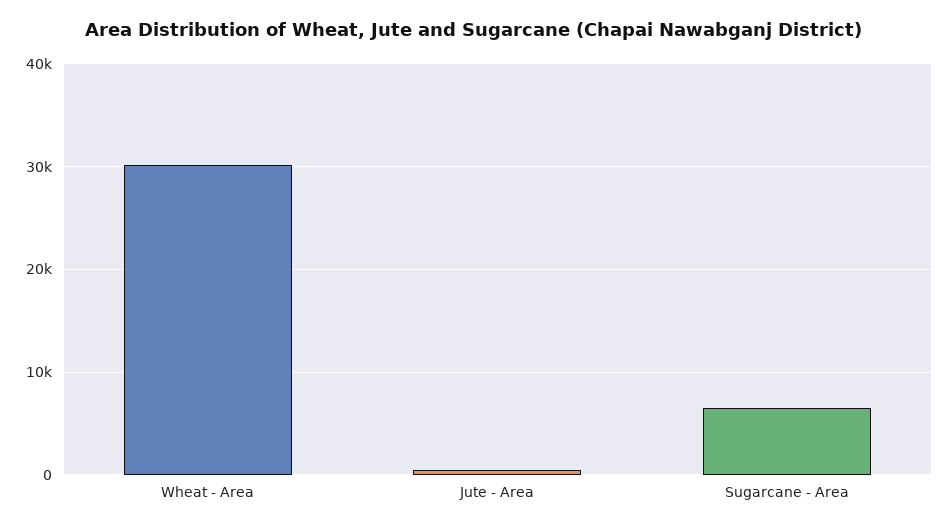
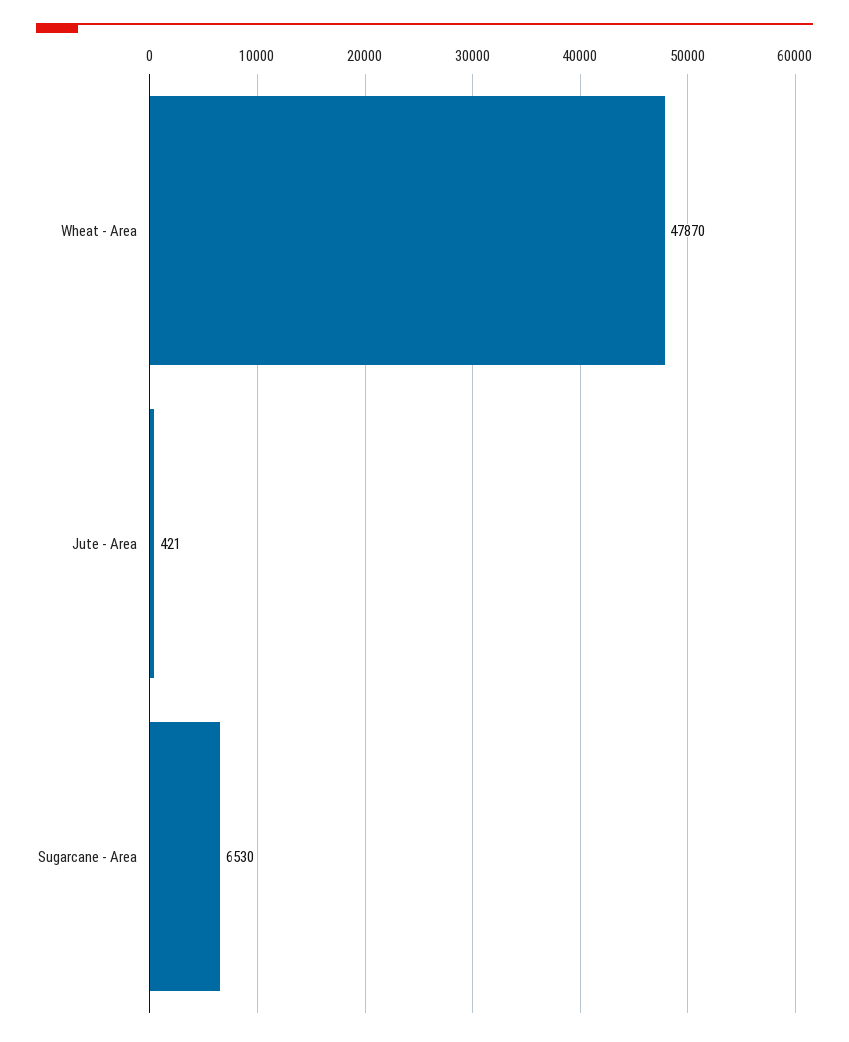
  {
-   "Wheat - Area": 30000,
+   "Wheat - Area": 47870,
    "Jute - Area": 421,
    "Sugarcane - Area": 6530
  }

